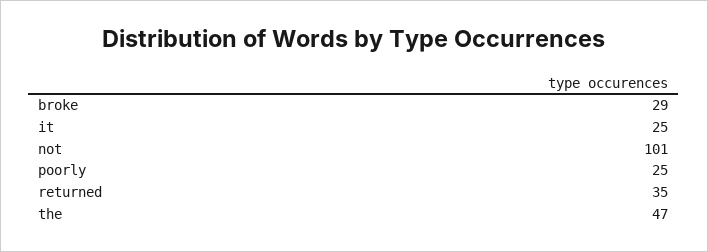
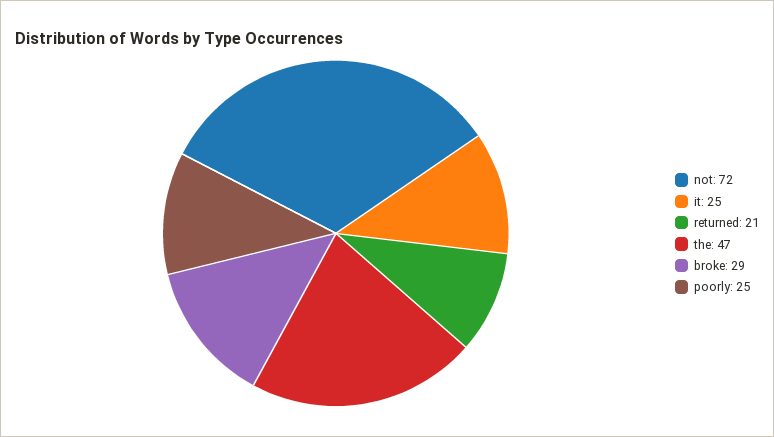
  {
    "broke": 29,
    "it": 25,
-   "not": 101,
+   "not": 72,
    "poorly": 25,
-   "returned": 35,
+   "returned": 21,
    "the": 47
  }

